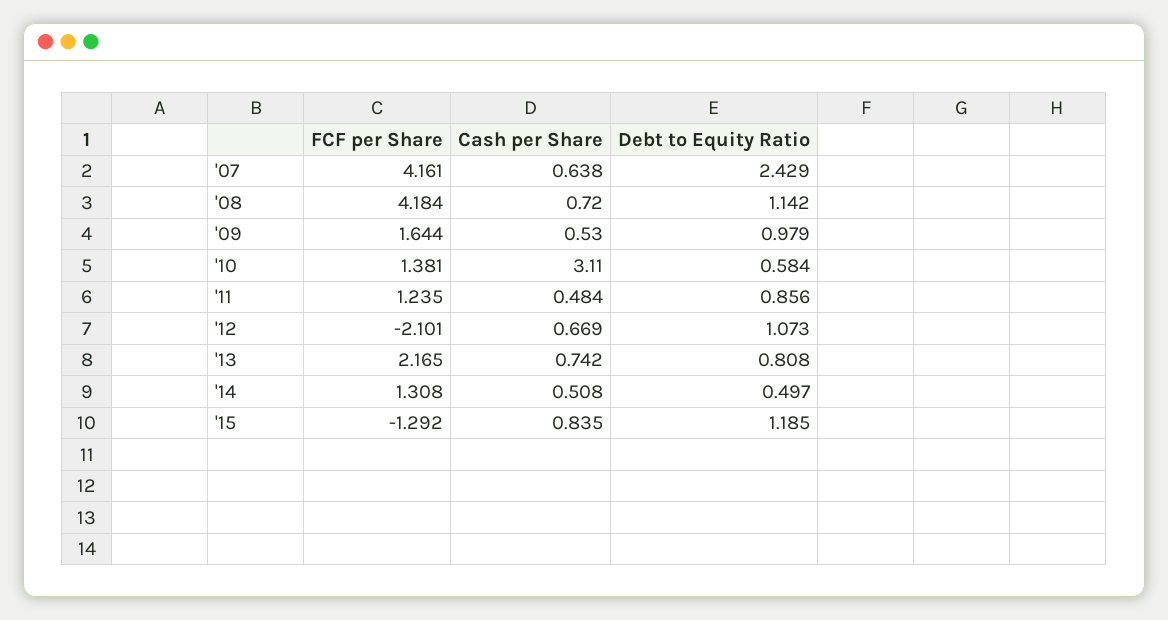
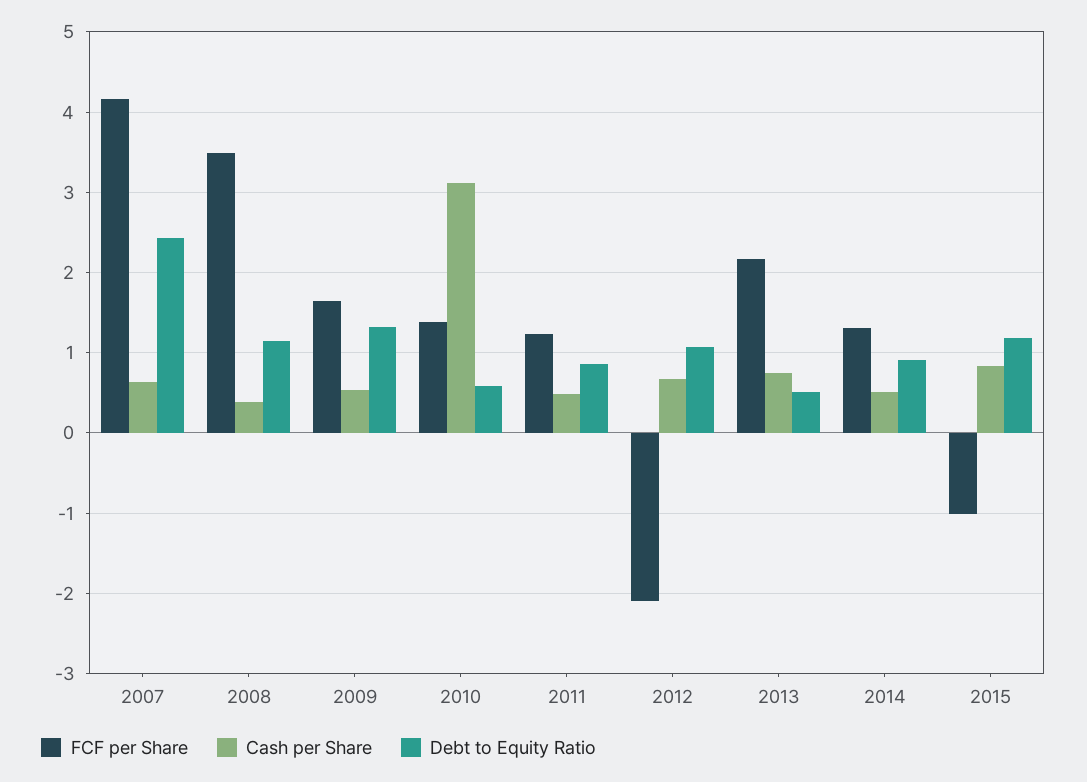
  {
    "FCF per Share": {
      "'07": 4.161,
-     "'08": 4.184,
+     "'08": 3.5,
      "'09": 1.644,
      "'10": 1.381,
      "'11": 1.235,
      "'12": -2.101,
      "'13": 2.165,
      "'14": 1.308,
-     "'15": -1.292
+     "'15": -1
    },
    "Cash per Share": {
      "'07": 0.638,
-     "'08": 0.72,
+     "'08": 0.4,
      "'09": 0.53,
      "'10": 3.11,
      "'11": 0.484,
      "'12": 0.669,
      "'13": 0.742,
      "'14": 0.508,
      "'15": 0.835
    },
    "Debt to Equity Ratio": {
      "'07": 2.429,
      "'08": 1.142,
-     "'09": 0.979,
+     "'09": 1.3,
      "'10": 0.584,
      "'11": 0.856,
      "'12": 1.073,
-     "'13": 0.808,
+     "'13": 0.5,
-     "'14": 0.497,
+     "'14": 0.9,
      "'15": 1.185
    }
  }

